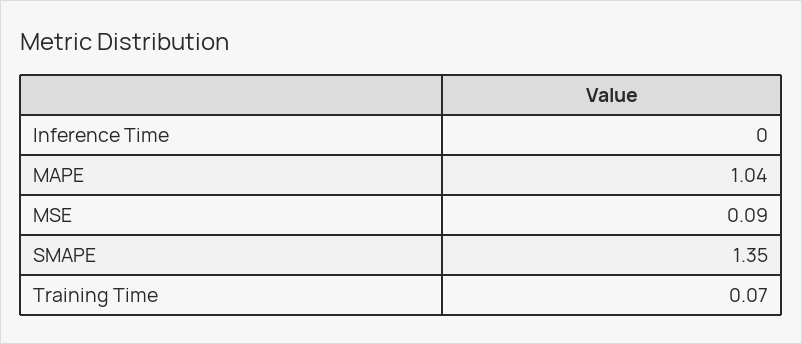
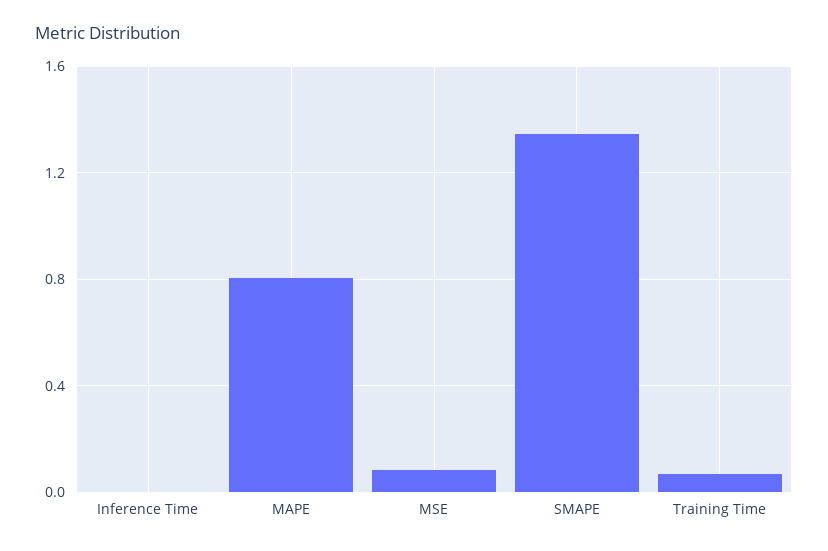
  {
    "Inference Time": 0,
-   "MAPE": 1.04,
+   "MAPE": 0.8,
    "MSE": 0.09,
    "SMAPE": 1.35,
    "Training Time": 0.07
  }

